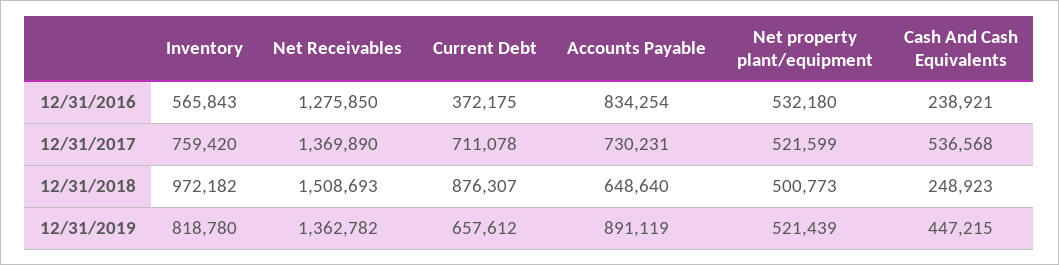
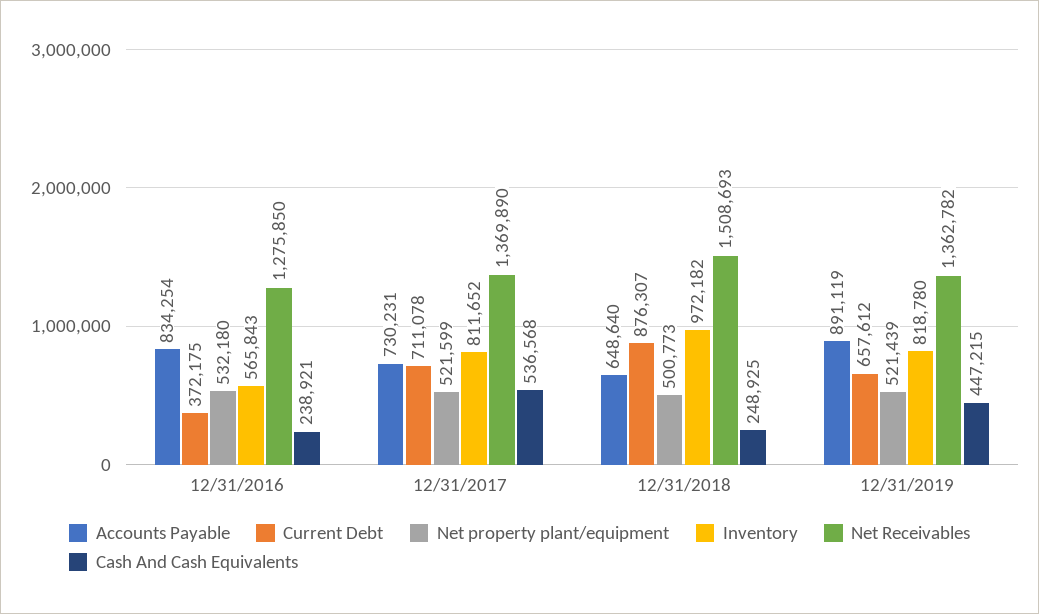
  {
    "Inventory": {
      "12/31/2016": 565843,
-     "12/31/2017": 759420,
+     "12/31/2017": 811652,
      "12/31/2018": 972182,
      "12/31/2019": 818780
    },
    "Net Receivables": {
      "12/31/2016": 1275850,
      "12/31/2017": 1369890,
      "12/31/2018": 1508693,
      "12/31/2019": 1362782
    },
    "Current Debt": {
      "12/31/2016": 372175,
      "12/31/2017": 711078,
      "12/31/2018": 876307,
      "12/31/2019": 657612
    },
    "Accounts Payable": {
      "12/31/2016": 834254,
      "12/31/2017": 730231,
      "12/31/2018": 648640,
      "12/31/2019": 891119
    },
    "Net property plant/equipment": {
      "12/31/2016": 532180,
      "12/31/2017": 521599,
      "12/31/2018": 500773,
      "12/31/2019": 521439
    },
    "Cash And Cash Equivalents": {
      "12/31/2016": 238921,
      "12/31/2017": 536568,
-     "12/31/2018": 248923,
+     "12/31/2018": 248925,
      "12/31/2019": 447215
    }
  }

